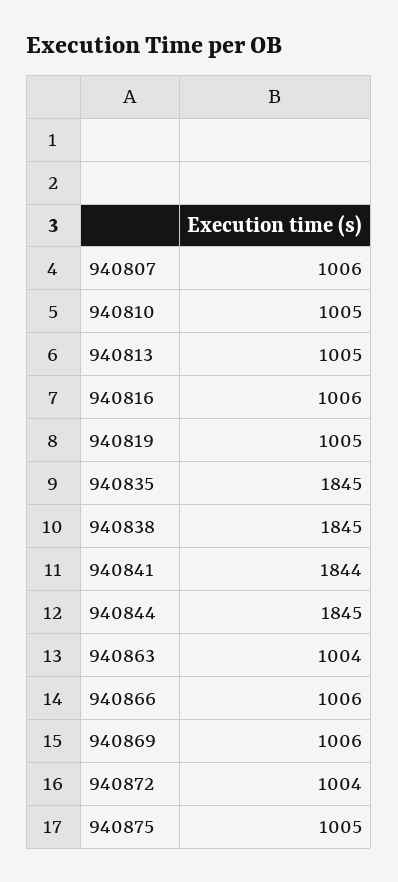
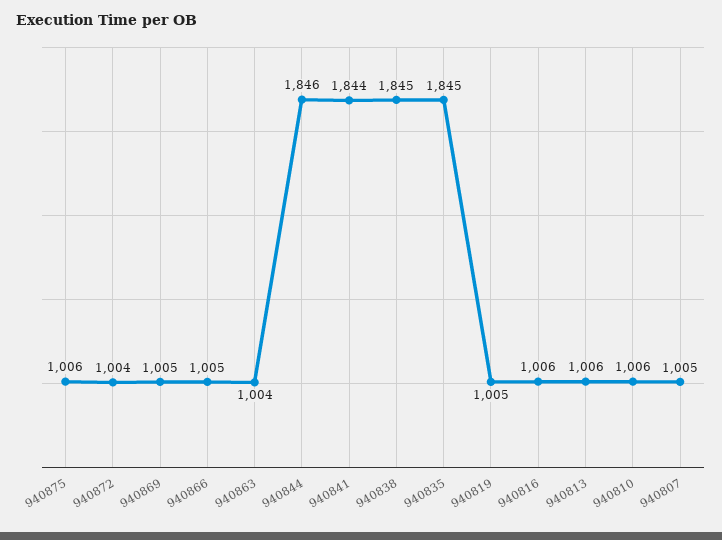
  {
-   "940807": 1006,
+   "940807": 1005,
-   "940810": 1005,
+   "940810": 1006,
-   "940813": 1005,
+   "940813": 1006,
    "940816": 1006,
    "940819": 1005,
    "940835": 1845,
    "940838": 1845,
    "940841": 1844,
-   "940844": 1845,
+   "940844": 1846,
    "940863": 1004,
-   "940866": 1006,
+   "940866": 1005,
-   "940869": 1006,
+   "940869": 1005,
    "940872": 1004,
-   "940875": 1005
+   "940875": 1006
  }

